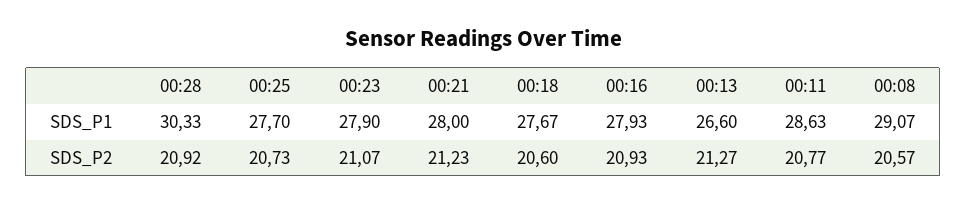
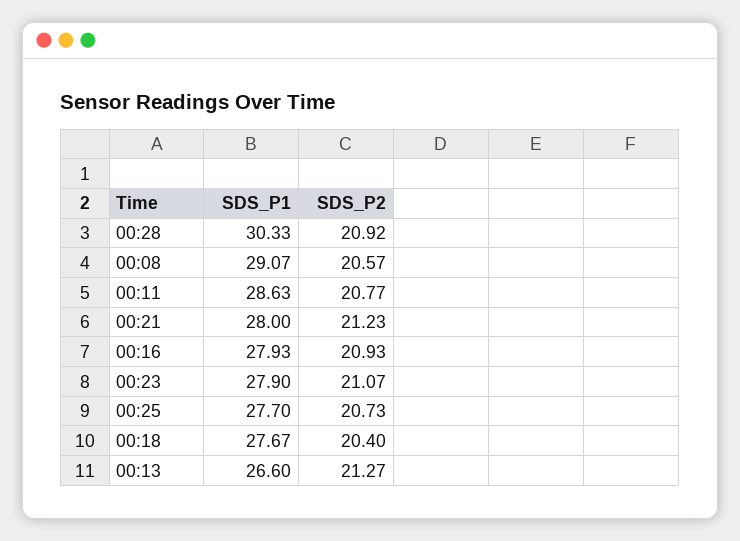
  {
    "00:28": {
      "SDS_P1": 30.33,
      "SDS_P2": 20.92
    },
    "00:25": {
      "SDS_P1": 27.7,
      "SDS_P2": 20.73
    },
    "00:23": {
      "SDS_P1": 27.9,
      "SDS_P2": 21.07
    },
    "00:21": {
      "SDS_P1": 28,
      "SDS_P2": 21.23
    },
    "00:18": {
      "SDS_P1": 27.67,
-     "SDS_P2": 20.6
+     "SDS_P2": 20.4
    },
    "00:16": {
      "SDS_P1": 27.93,
      "SDS_P2": 20.93
    },
    "00:13": {
      "SDS_P1": 26.6,
      "SDS_P2": 21.27
    },
    "00:11": {
      "SDS_P1": 28.63,
      "SDS_P2": 20.77
    },
    "00:08": {
      "SDS_P1": 29.07,
      "SDS_P2": 20.57
    }
  }

